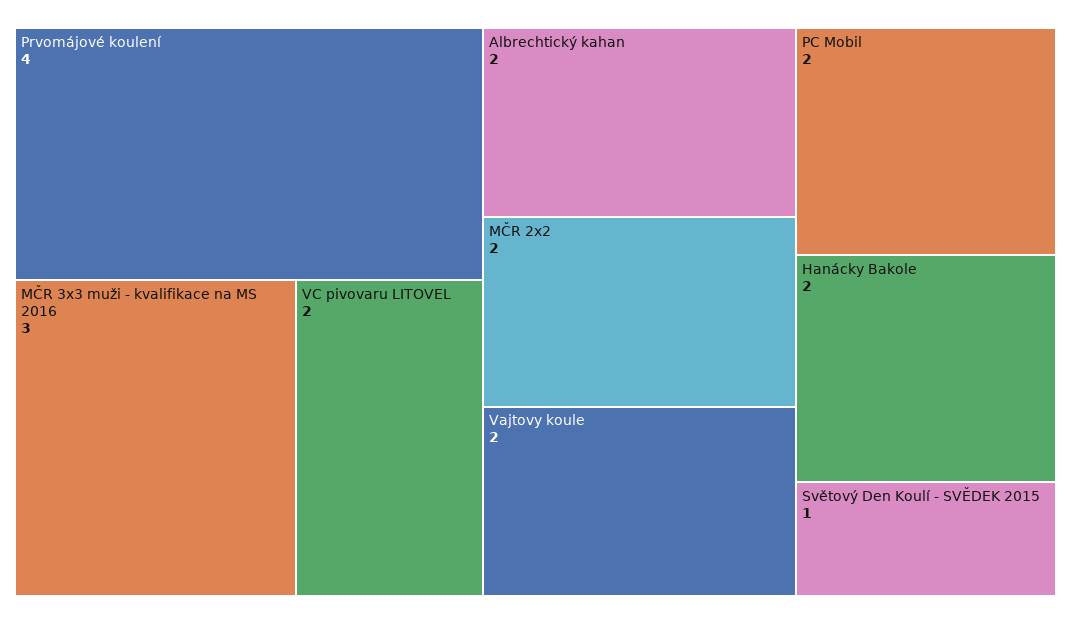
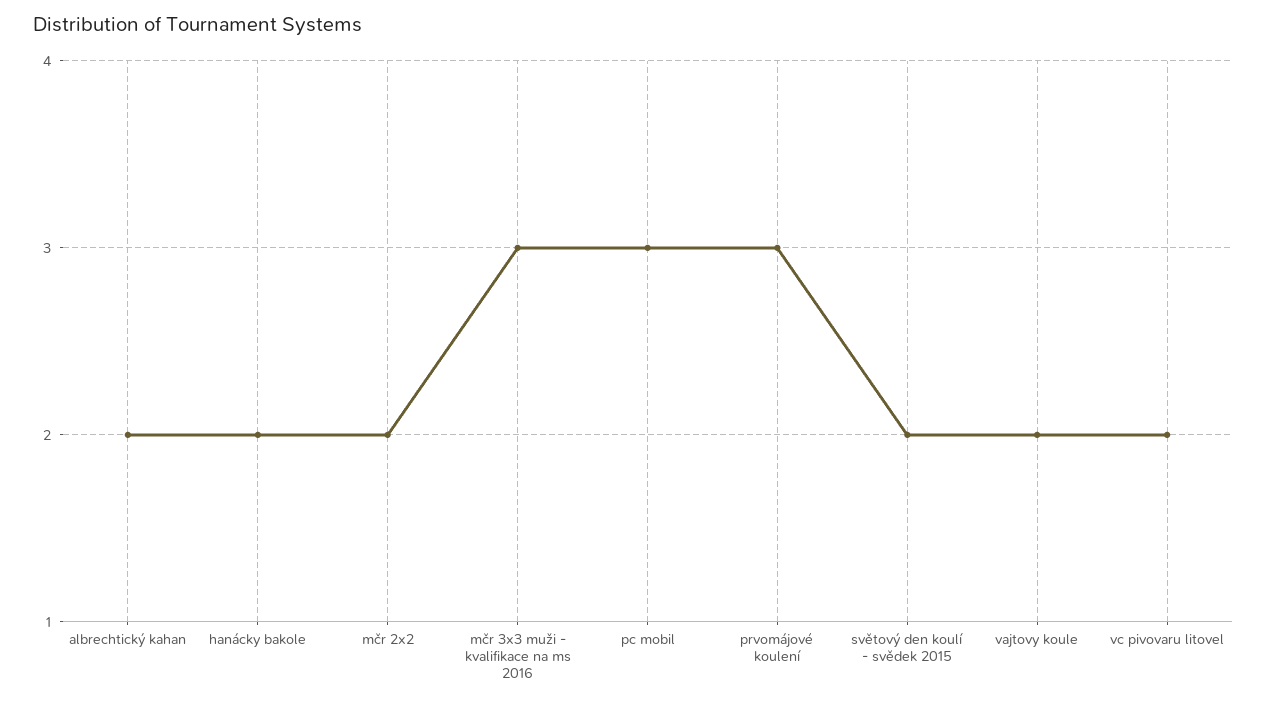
  {
-   "Prvomájové koulení": 4,
+   "Prvomájové koulení": 3,
    "MČR 3x3 muži - kvalifikace na MS 2016": 3,
    "VC pivovaru LITOVEL": 2,
    "Albrechtický kahan": 2,
    "MČR 2x2": 2,
    "Vajtovy koule": 2,
-   "PC Mobil": 2,
+   "PC Mobil": 3,
    "Hanácky Bakole": 2,
-   "Světový Den Koulí - SVĚDEK 2015": 1
+   "Světový Den Koulí - SVĚDEK 2015": 2
  }

